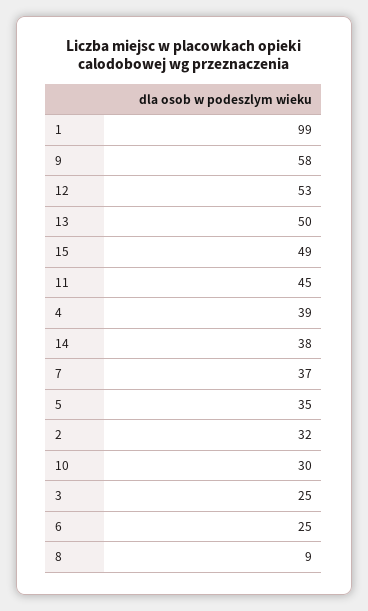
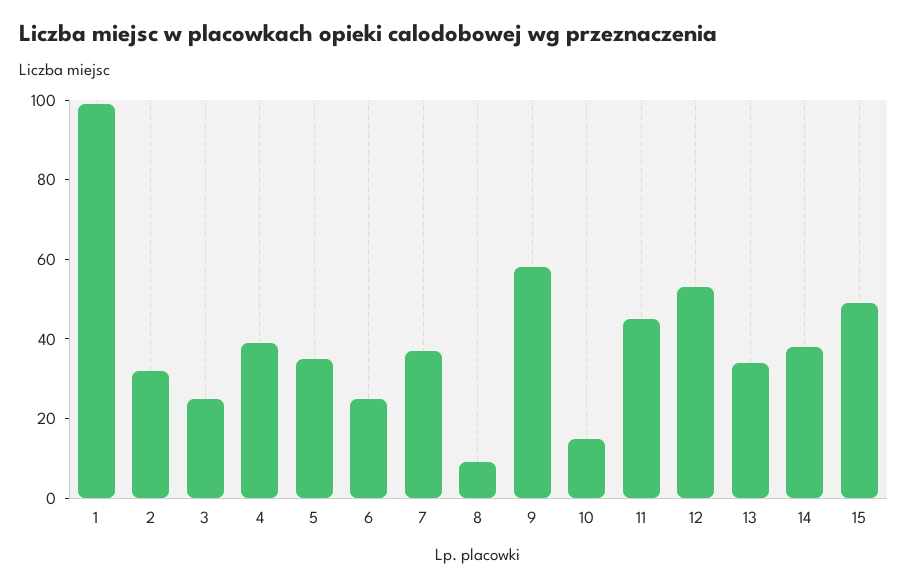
  {
    "1": 99,
    "9": 58,
    "12": 53,
-   "13": 50,
+   "13": 35,
    "15": 49,
    "11": 45,
    "4": 39,
    "14": 38,
    "7": 37,
    "5": 35,
    "2": 32,
-   "10": 30,
+   "10": 15,
    "3": 25,
    "6": 25,
    "8": 9
  }

